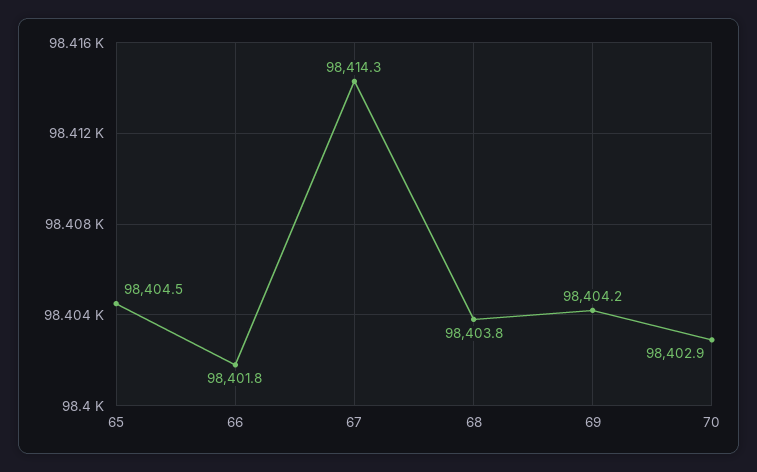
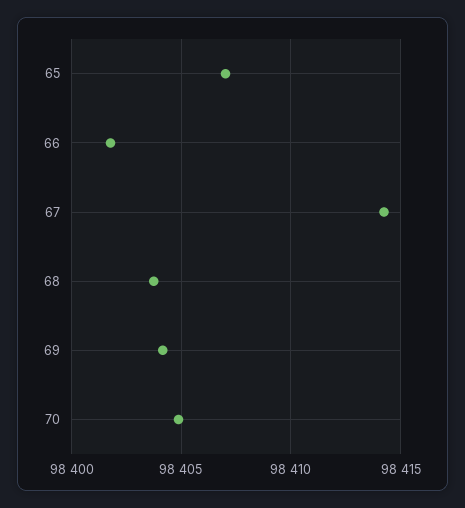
  {
-   "65": 98404.5,
+   "65": 98407,
    "66": 98401.8,
    "67": 98414.3,
    "68": 98403.8,
    "69": 98404.2,
-   "70": 98402.9
+   "70": 98405
  }

